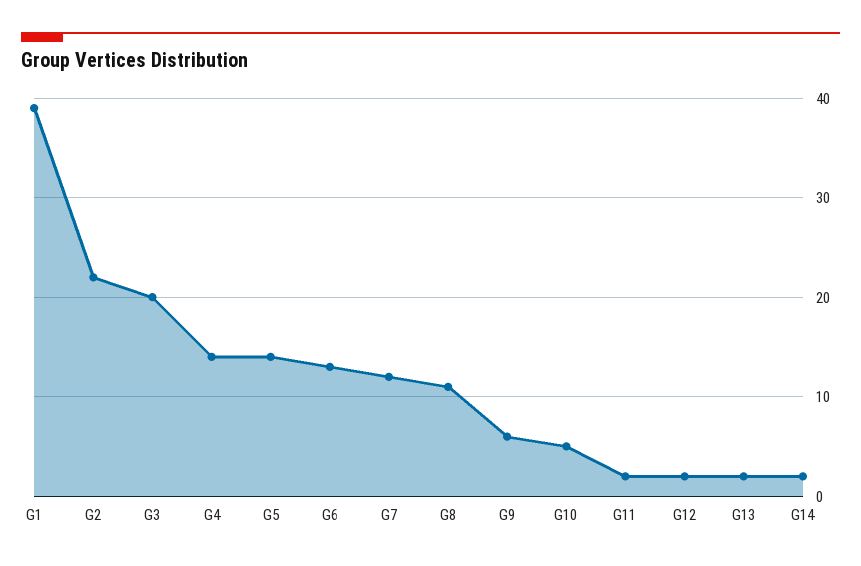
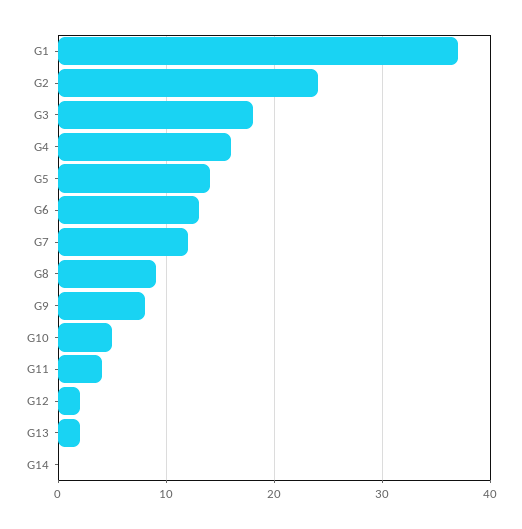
  {
-   "G1": 39,
+   "G1": 37,
-   "G2": 22,
+   "G2": 24,
-   "G3": 20,
+   "G3": 18,
-   "G4": 14,
+   "G4": 16,
    "G5": 14,
    "G6": 13,
    "G7": 12,
-   "G8": 11,
+   "G8": 9,
-   "G9": 6,
+   "G9": 8,
    "G10": 5,
-   "G11": 2,
+   "G11": 4,
    "G12": 2,
    "G13": 2,
-   "G14": 2
+   "G14": 0
  }

